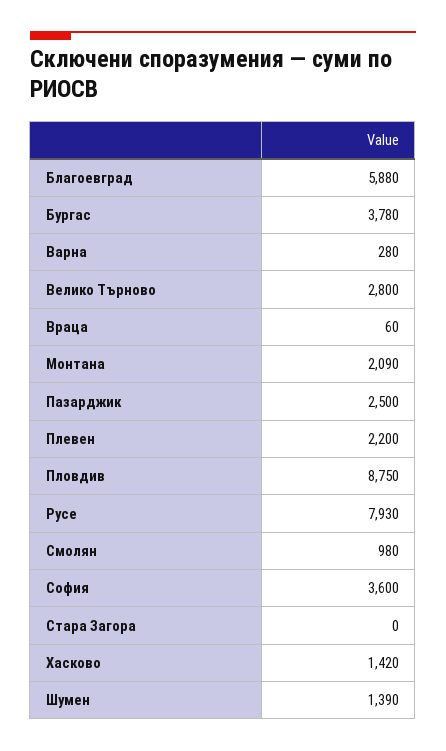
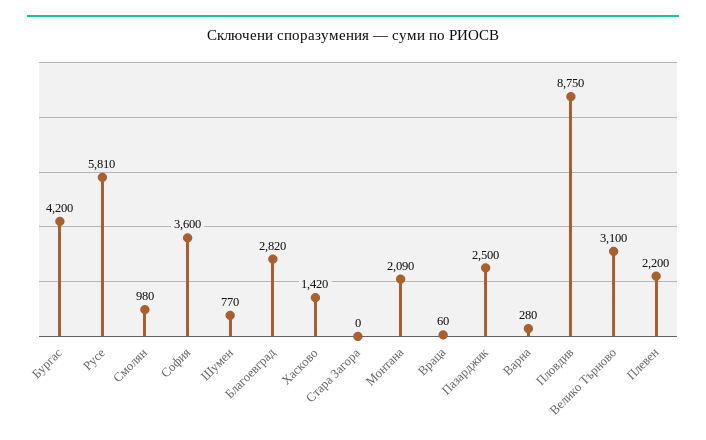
  {
-   "Благоевград": 5880,
+   "Благоевград": 2820,
-   "Бургас": 3780,
+   "Бургас": 4200,
    "Варна": 280,
-   "Велико Търново": 2800,
+   "Велико Търново": 3100,
    "Враца": 60,
    "Монтана": 2090,
    "Пазарджик": 2500,
    "Плевен": 2200,
    "Пловдив": 8750,
-   "Русе": 7930,
+   "Русе": 5810,
    "Смолян": 980,
    "София": 3600,
    "Стара Загора": 0,
    "Хасково": 1420,
-   "Шумен": 1390
+   "Шумен": 770
  }

